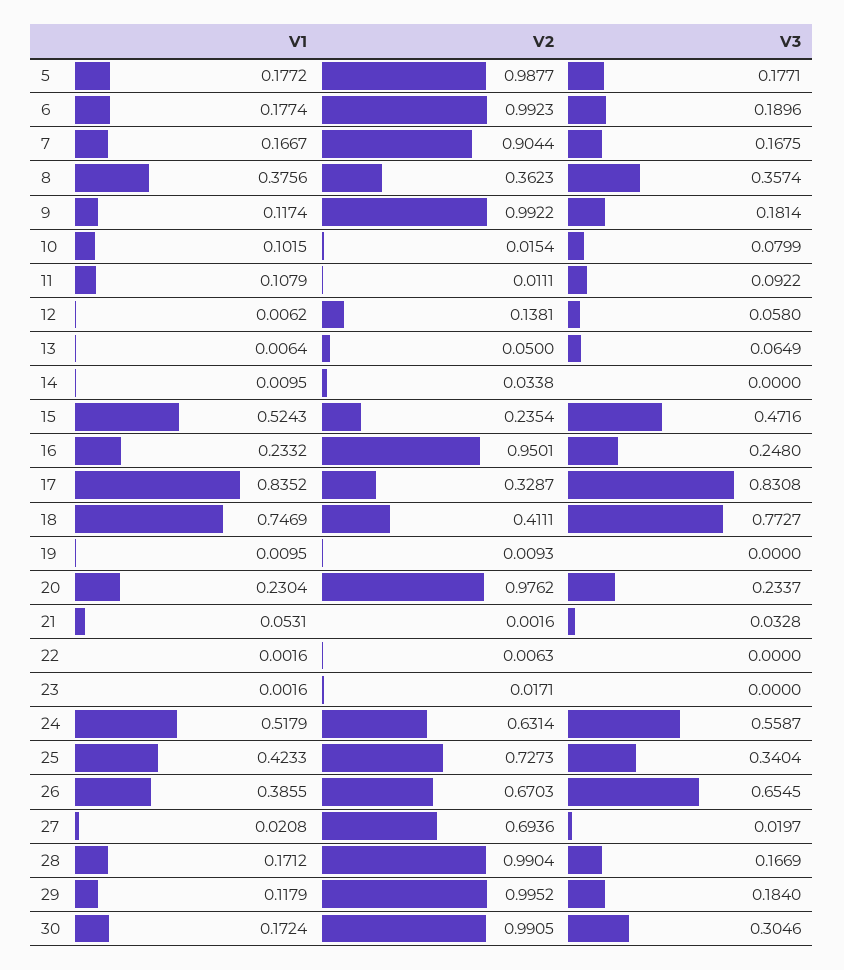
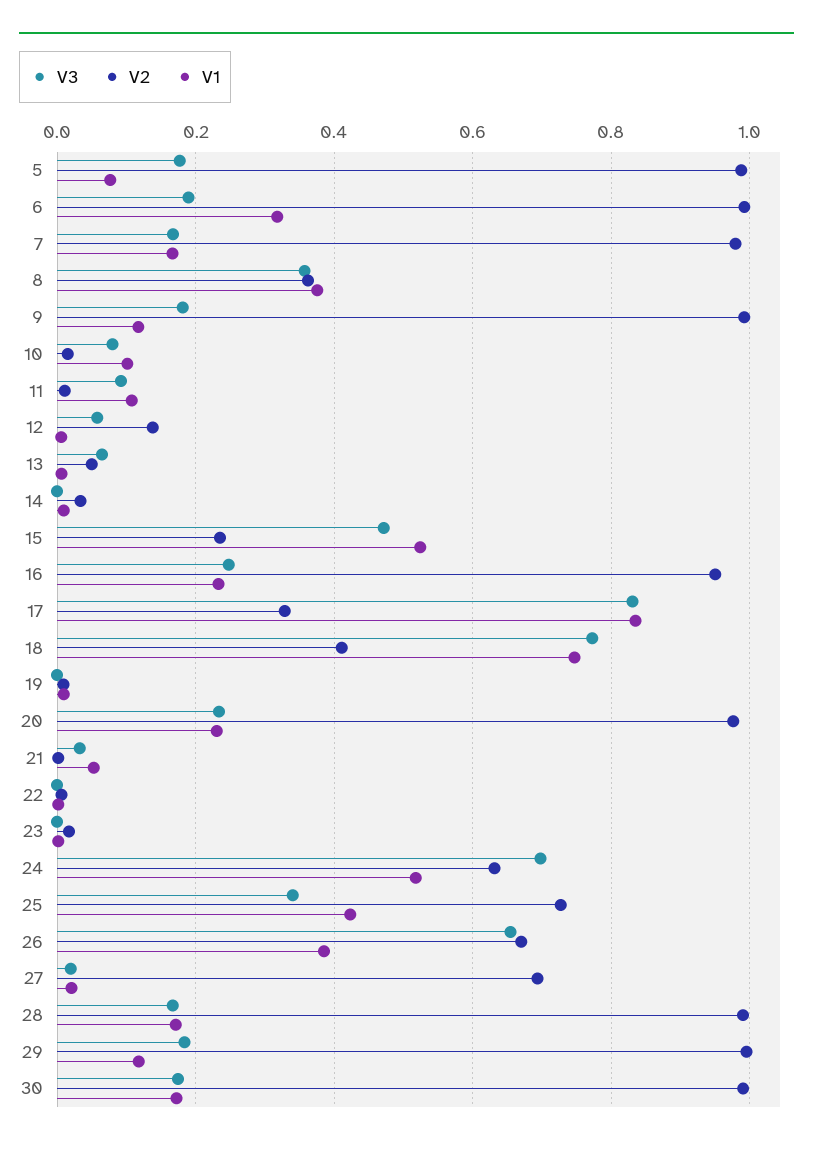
  {
    "V1": {
-     "5": 0.1772,
+     "5": 0.08,
-     "6": 0.1774,
+     "6": 0.32,
      "7": 0.1667,
      "8": 0.3756,
      "9": 0.1174,
      "10": 0.1015,
      "11": 0.1079,
      "12": 0.0062,
      "13": 0.0064,
      "14": 0.0095,
      "15": 0.5243,
      "16": 0.2332,
      "17": 0.8352,
      "18": 0.7469,
      "19": 0.0095,
      "20": 0.2304,
      "21": 0.0531,
      "22": 0.0016,
      "23": 0.0016,
      "24": 0.5179,
      "25": 0.4233,
      "26": 0.3855,
      "27": 0.0208,
      "28": 0.1712,
      "29": 0.1179,
      "30": 0.1724
    },
    "V2": {
      "5": 0.9877,
      "6": 0.9923,
-     "7": 0.9044,
+     "7": 0.98,
      "8": 0.3623,
      "9": 0.9922,
      "10": 0.0154,
      "11": 0.0111,
      "12": 0.1381,
      "13": 0.05,
      "14": 0.0338,
      "15": 0.2354,
      "16": 0.9501,
      "17": 0.3287,
      "18": 0.4111,
      "19": 0.0093,
      "20": 0.9762,
      "21": 0.0016,
      "22": 0.0063,
      "23": 0.0171,
      "24": 0.6314,
      "25": 0.7273,
      "26": 0.6703,
      "27": 0.6936,
      "28": 0.9904,
      "29": 0.9952,
      "30": 0.9905
    },
    "V3": {
      "5": 0.1771,
      "6": 0.1896,
      "7": 0.1675,
      "8": 0.3574,
      "9": 0.1814,
      "10": 0.0799,
      "11": 0.0922,
      "12": 0.058,
      "13": 0.0649,
      "14": 0,
      "15": 0.4716,
      "16": 0.248,
      "17": 0.8308,
      "18": 0.7727,
      "19": 0,
      "20": 0.2337,
      "21": 0.0328,
      "22": 0,
      "23": 0,
-     "24": 0.5587,
+     "24": 0.7,
      "25": 0.3404,
      "26": 0.6545,
      "27": 0.0197,
      "28": 0.1669,
      "29": 0.184,
-     "30": 0.3046
+     "30": 0.18
    }
  }

